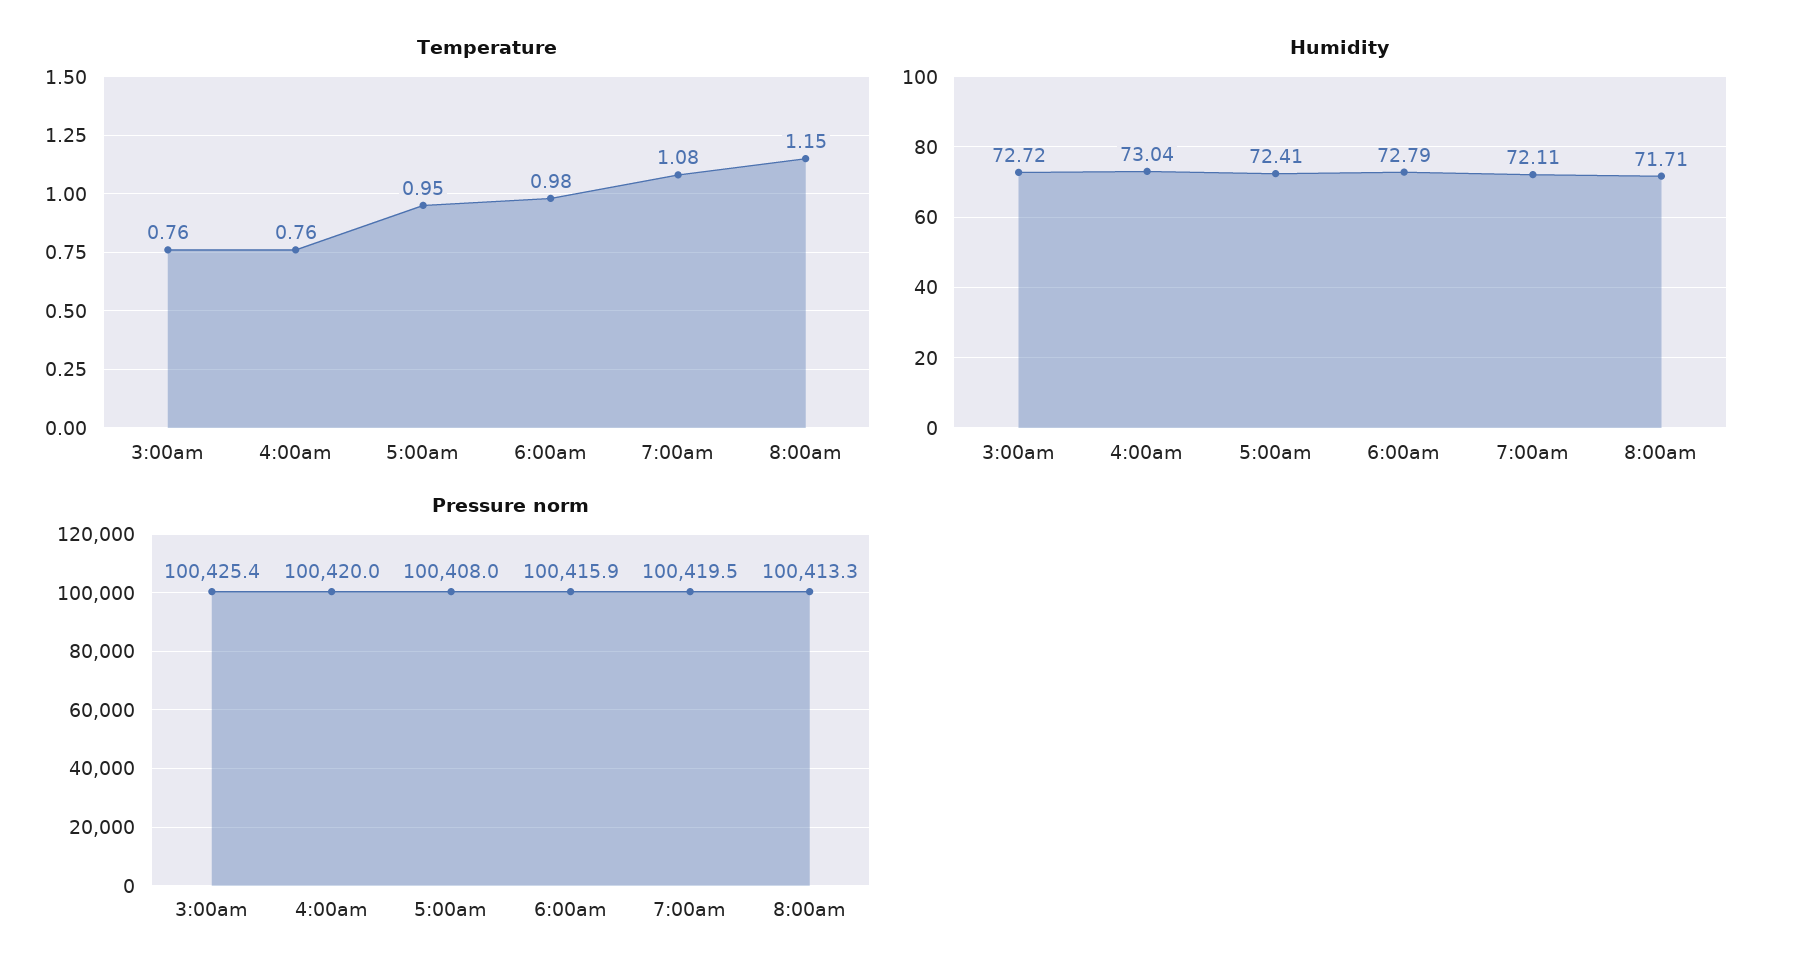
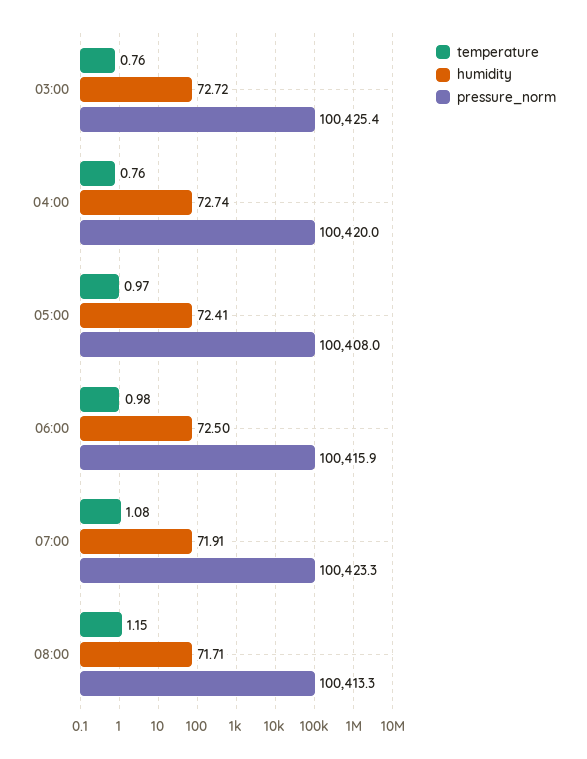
  {
    "Temperature": {
      "3:00am": 0.76,
      "4:00am": 0.76,
-     "5:00am": 0.95,
+     "5:00am": 0.97,
      "6:00am": 0.98,
      "7:00am": 1.08,
      "8:00am": 1.15
    },
    "Humidity": {
      "3:00am": 72.72,
-     "4:00am": 73.04,
+     "4:00am": 72.74,
      "5:00am": 72.41,
-     "6:00am": 72.79,
+     "6:00am": 72.5,
-     "7:00am": 72.11,
+     "7:00am": 71.91,
      "8:00am": 71.71
    },
    "Pressure norm": {
      "3:00am": 100425.4,
      "4:00am": 100420,
      "5:00am": 100408,
      "6:00am": 100415.9,
-     "7:00am": 100419.5,
+     "7:00am": 100423.3,
      "8:00am": 100413.3
    }
  }

